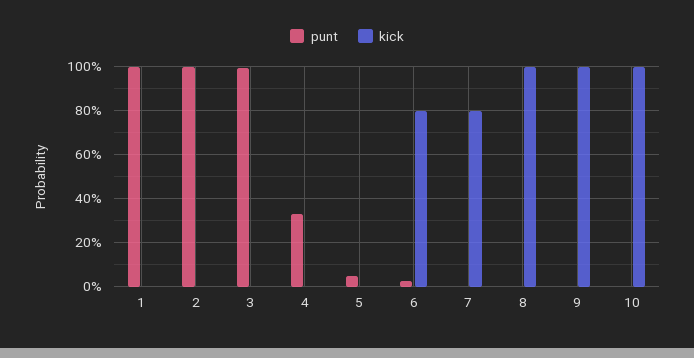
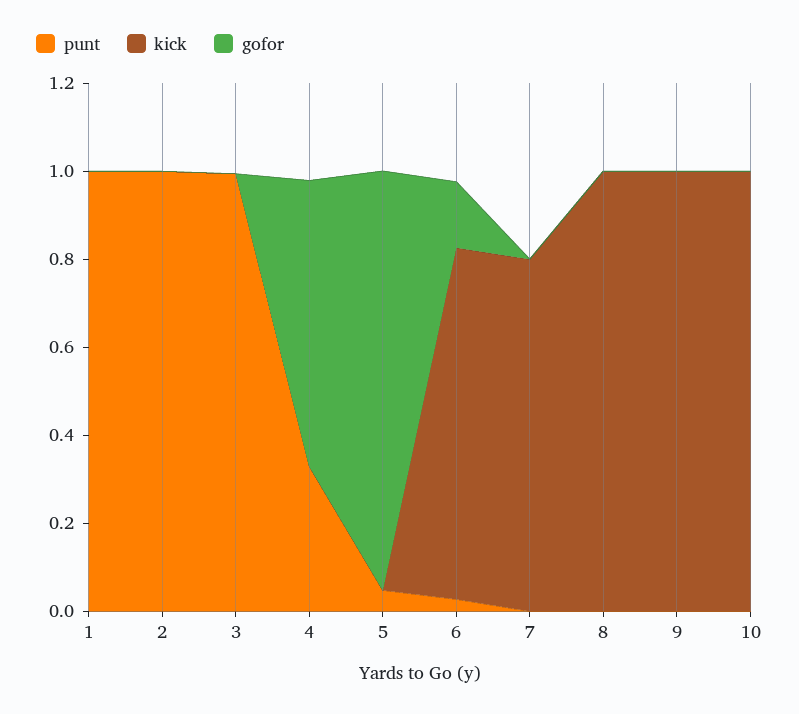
  {
    "punt": {
      "1": 1,
      "2": 1,
      "3": 1,
      "4": 0.35,
      "5": 0.05,
      "6": 0.05,
      "7": 0,
      "8": 0,
      "9": 0,
      "10": 0
    },
    "kick": {
      "1": 0,
      "2": 0,
      "3": 0,
      "4": 0,
      "5": 0,
      "6": 0.8,
      "7": 0.8,
      "8": 1,
      "9": 1,
      "10": 1
-   }
+   },
+   "gofor": {
+     "1": 0,
+     "2": 0,
+     "3": 0,
+     "4": 0.65,
+     "5": 0.95,
+     "6": 0.15,
+     "7": 0,
+     "8": 0,
+     "9": 0,
+     "10": 0
+   }
  }

